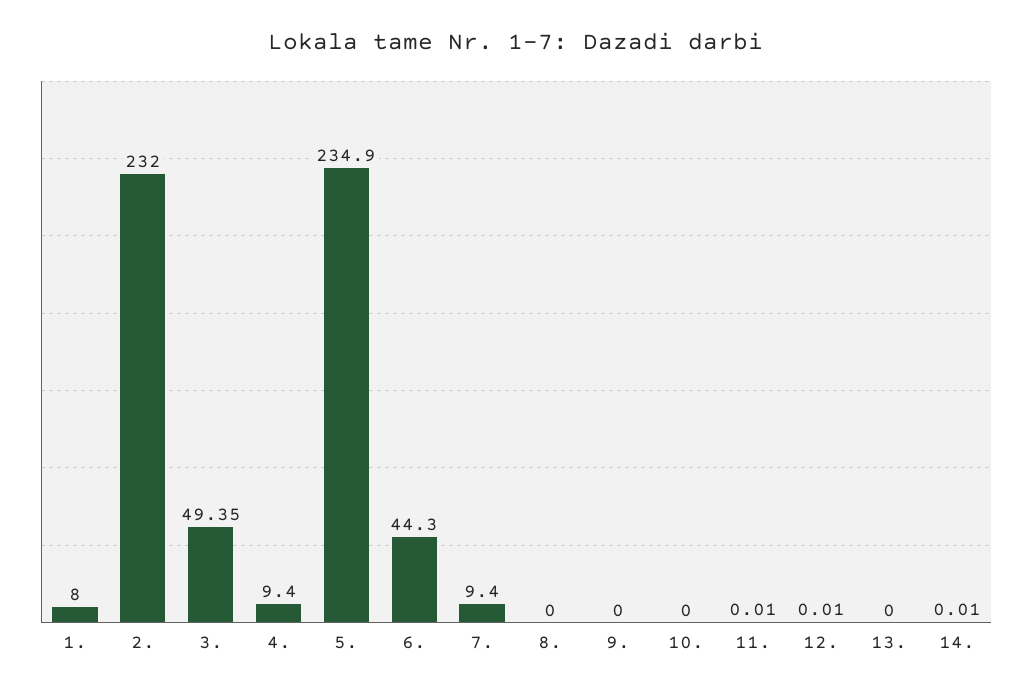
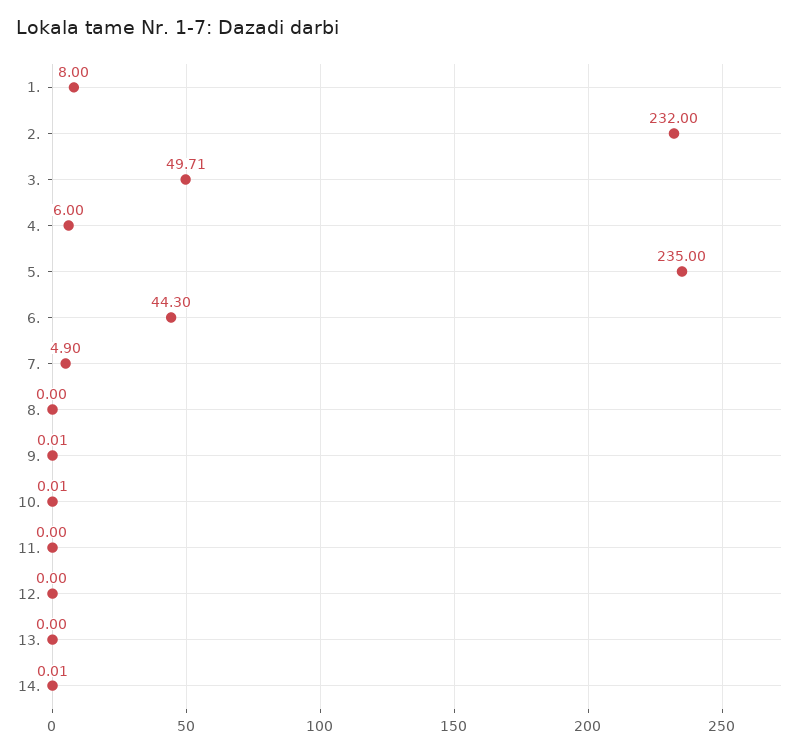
  {
    "1.": 8,
    "2.": 232,
-   "3.": 49.35,
+   "3.": 49.71,
-   "4.": 9.4,
+   "4.": 6,
-   "5.": 234.9,
+   "5.": 235,
    "6.": 44.3,
-   "7.": 9.4,
+   "7.": 4.9,
    "8.": 0,
-   "9.": 0,
+   "9.": 0.01,
-   "10.": 0,
+   "10.": 0.01,
-   "11.": 0.01,
+   "11.": 0,
-   "12.": 0.01,
+   "12.": 0,
    "13.": 0,
    "14.": 0.01
  }

